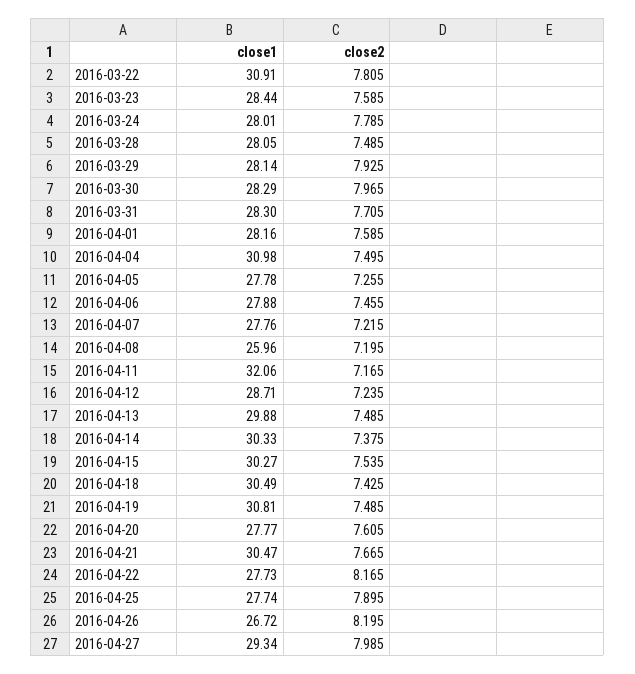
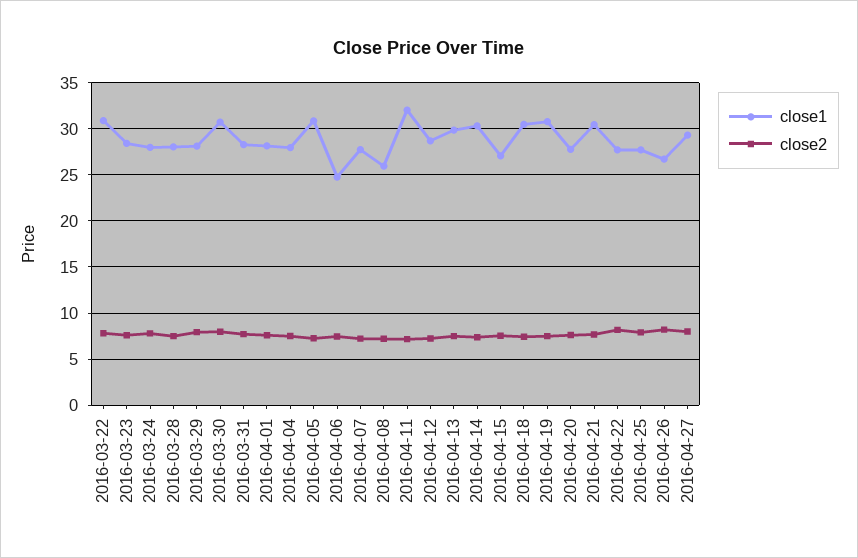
  {
    "close1": {
      "2016-03-22": 30.91,
      "2016-03-23": 28.44,
      "2016-03-24": 28.01,
      "2016-03-28": 28.05,
      "2016-03-29": 28.14,
-     "2016-03-30": 28.29,
+     "2016-03-30": 31,
      "2016-03-31": 28.3,
      "2016-04-01": 28.16,
-     "2016-04-04": 30.98,
+     "2016-04-04": 28,
-     "2016-04-05": 27.78,
+     "2016-04-05": 31,
-     "2016-04-06": 27.88,
+     "2016-04-06": 25,
      "2016-04-07": 27.76,
      "2016-04-08": 25.96,
      "2016-04-11": 32.06,
      "2016-04-12": 28.71,
      "2016-04-13": 29.88,
      "2016-04-14": 30.33,
-     "2016-04-15": 30.27,
+     "2016-04-15": 27,
      "2016-04-18": 30.49,
      "2016-04-19": 30.81,
      "2016-04-20": 27.77,
      "2016-04-21": 30.47,
      "2016-04-22": 27.73,
      "2016-04-25": 27.74,
      "2016-04-26": 26.72,
      "2016-04-27": 29.34
    },
    "close2": {
      "2016-03-22": 7.805,
      "2016-03-23": 7.585,
      "2016-03-24": 7.785,
      "2016-03-28": 7.485,
      "2016-03-29": 7.925,
      "2016-03-30": 7.965,
      "2016-03-31": 7.705,
      "2016-04-01": 7.585,
      "2016-04-04": 7.495,
      "2016-04-05": 7.255,
      "2016-04-06": 7.455,
      "2016-04-07": 7.215,
      "2016-04-08": 7.195,
      "2016-04-11": 7.165,
      "2016-04-12": 7.235,
      "2016-04-13": 7.485,
      "2016-04-14": 7.375,
      "2016-04-15": 7.535,
      "2016-04-18": 7.425,
      "2016-04-19": 7.485,
      "2016-04-20": 7.605,
      "2016-04-21": 7.665,
      "2016-04-22": 8.165,
      "2016-04-25": 7.895,
      "2016-04-26": 8.195,
      "2016-04-27": 7.985
    }
  }

